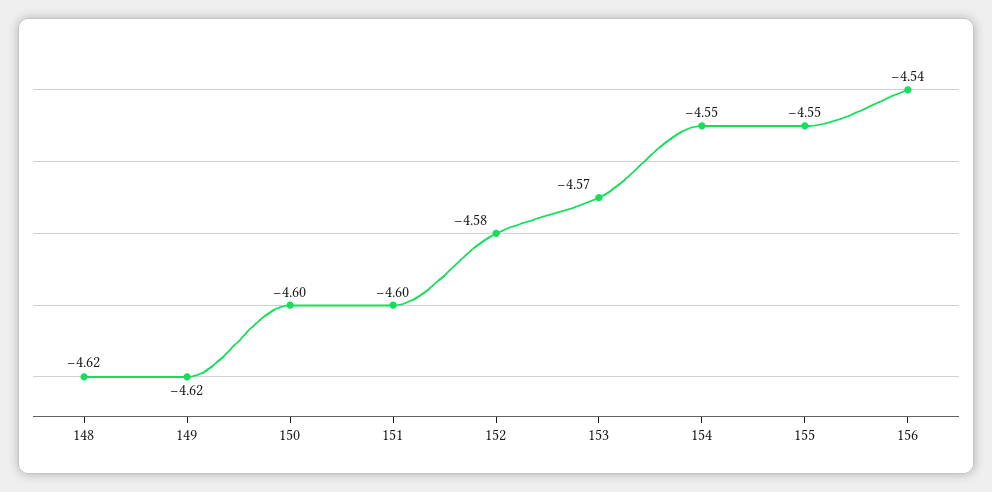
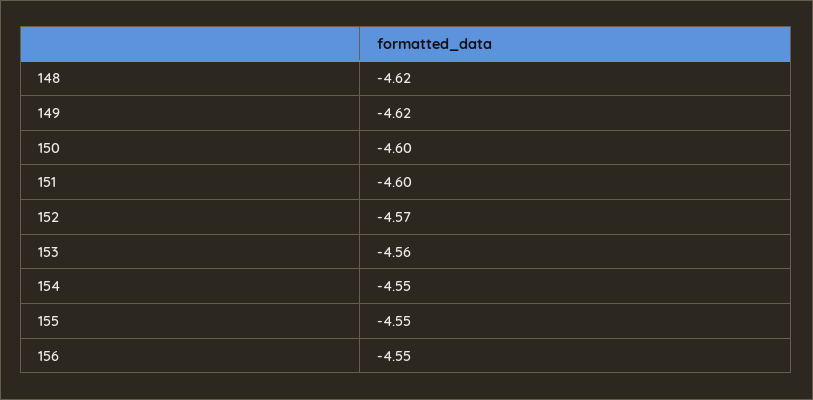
  {
    "148": -4.62,
    "149": -4.62,
    "150": -4.6,
    "151": -4.6,
-   "152": -4.58,
+   "152": -4.57,
-   "153": -4.57,
+   "153": -4.56,
    "154": -4.55,
    "155": -4.55,
-   "156": -4.54
+   "156": -4.55
  }

